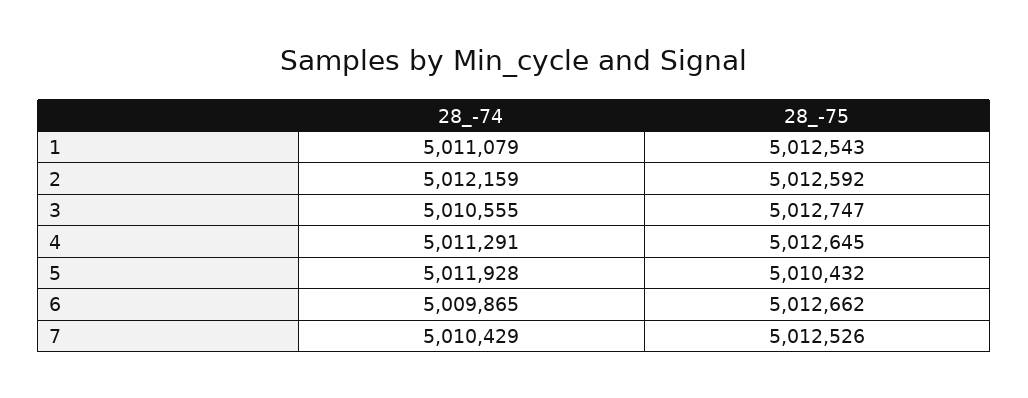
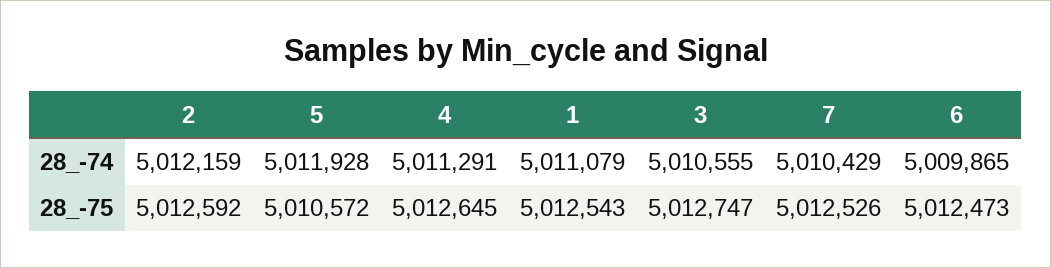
  {
    "28_-74": {
      "1": 5011079,
      "2": 5012159,
      "3": 5010555,
      "4": 5011291,
      "5": 5011928,
      "6": 5009865,
      "7": 5010429
    },
    "28_-75": {
      "1": 5012543,
      "2": 5012592,
      "3": 5012747,
      "4": 5012645,
-     "5": 5010432,
+     "5": 5010572,
-     "6": 5012662,
+     "6": 5012473,
      "7": 5012526
    }
  }

